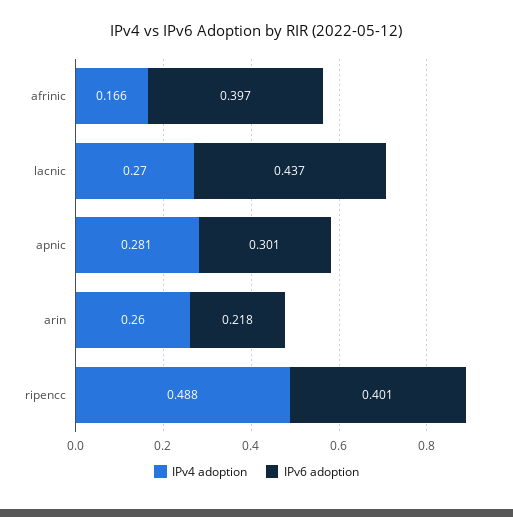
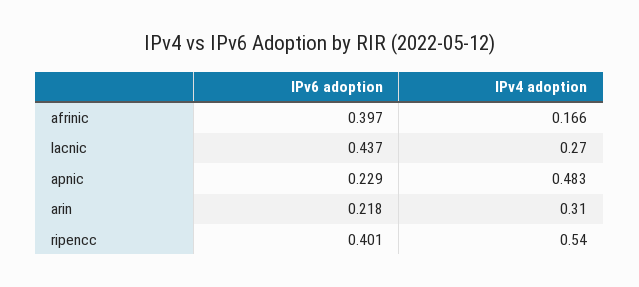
  {
    "IPv4 adoption": {
      "afrinic": 0.166,
      "lacnic": 0.27,
-     "apnic": 0.281,
+     "apnic": 0.483,
-     "arin": 0.26,
+     "arin": 0.31,
-     "ripencc": 0.488
+     "ripencc": 0.54
    },
    "IPv6 adoption": {
      "afrinic": 0.397,
      "lacnic": 0.437,
-     "apnic": 0.301,
+     "apnic": 0.229,
      "arin": 0.218,
      "ripencc": 0.401
    }
  }

